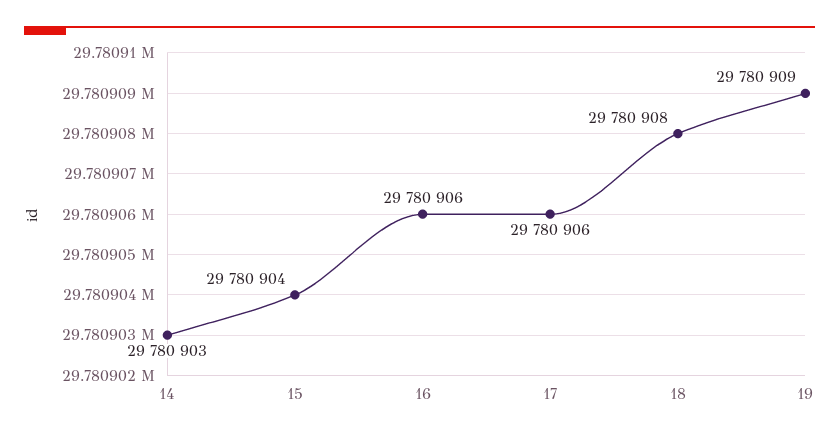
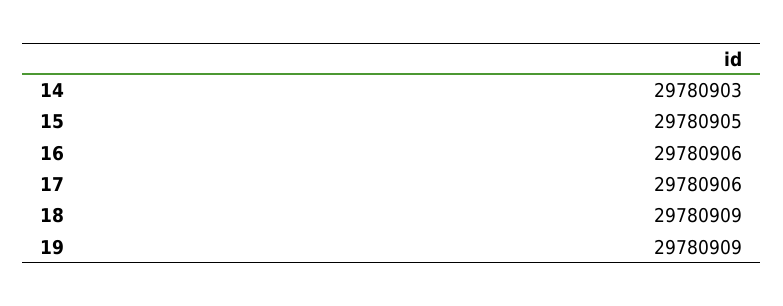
  {
    "14": 29780903,
-   "15": 29780904,
+   "15": 29780905,
    "16": 29780906,
    "17": 29780906,
-   "18": 29780908,
+   "18": 29780909,
    "19": 29780909
  }

